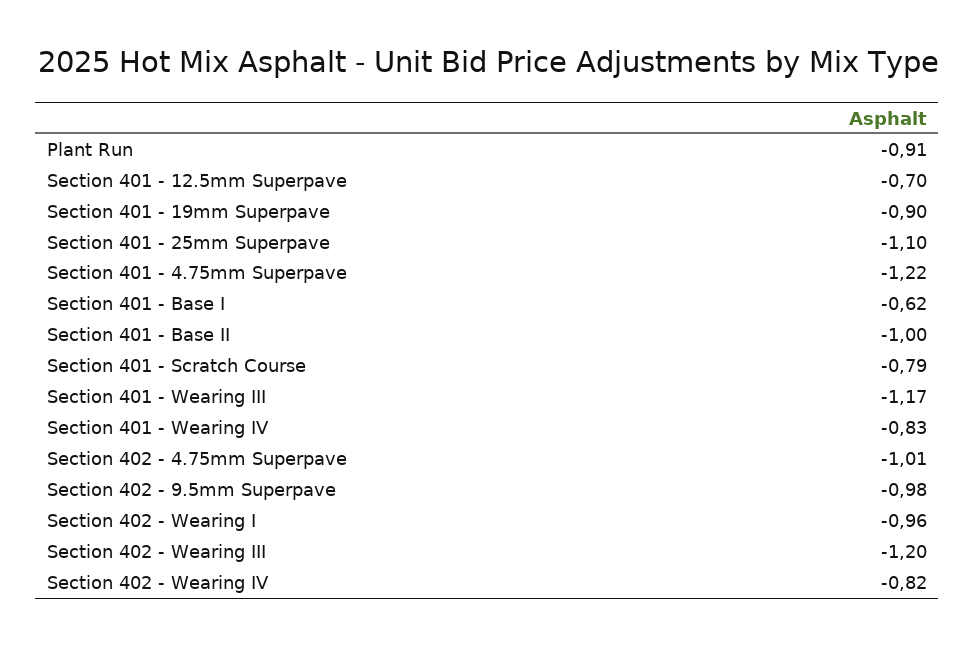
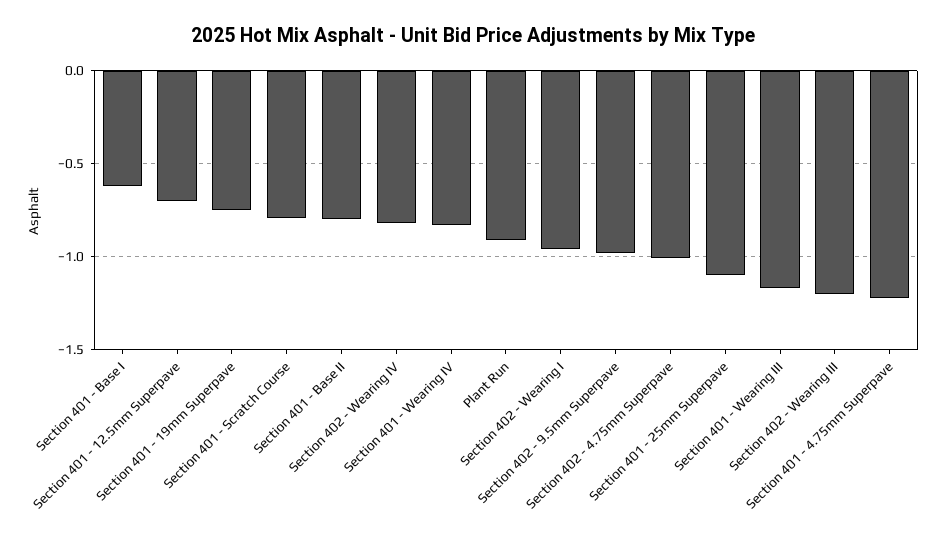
  {
    "Plant Run": -0.91,
    "Section 401 - 12.5mm Superpave": -0.7,
-   "Section 401 - 19mm Superpave": -0.9,
+   "Section 401 - 19mm Superpave": -0.75,
    "Section 401 - 25mm Superpave": -1.1,
    "Section 401 - 4.75mm Superpave": -1.22,
    "Section 401 - Base I": -0.62,
-   "Section 401 - Base II": -1,
+   "Section 401 - Base II": -0.8,
    "Section 401 - Scratch Course": -0.79,
    "Section 401 - Wearing III": -1.17,
    "Section 401 - Wearing IV": -0.83,
    "Section 402 - 4.75mm Superpave": -1.01,
    "Section 402 - 9.5mm Superpave": -0.98,
    "Section 402 - Wearing I": -0.96,
    "Section 402 - Wearing III": -1.2,
    "Section 402 - Wearing IV": -0.82
  }

